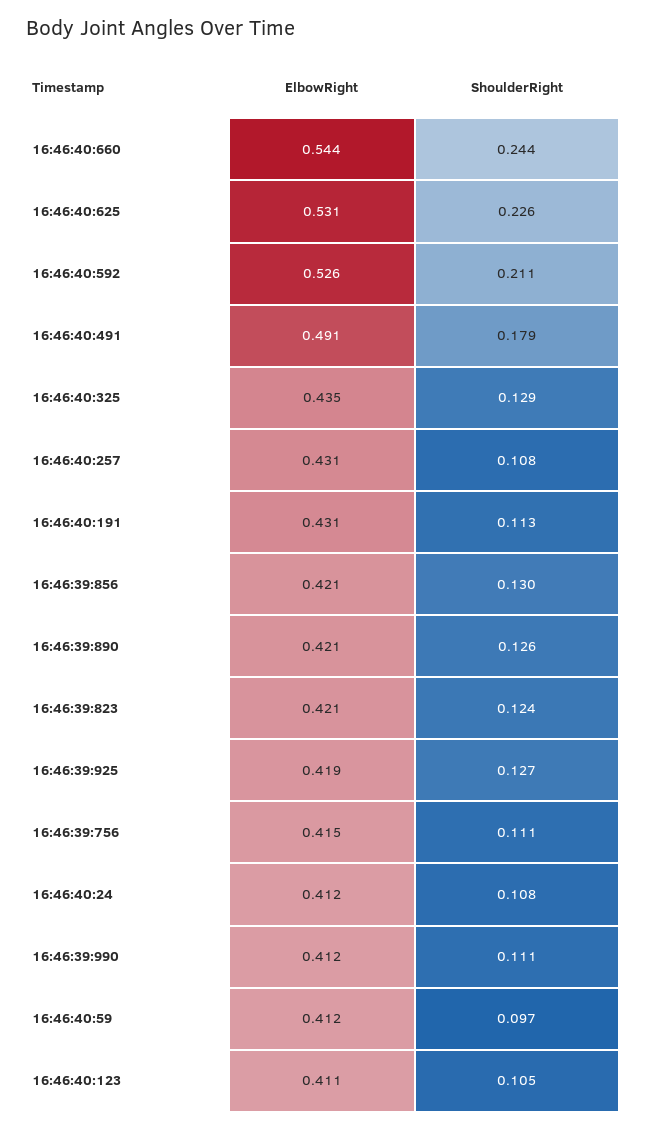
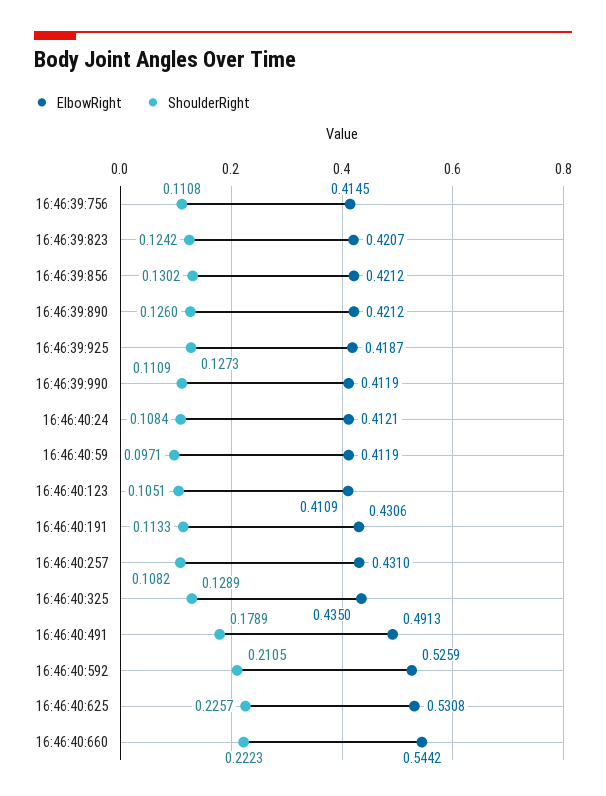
  {
    "ElbowRight": {
      "16:46:40:660": 0.5442,
      "16:46:40:625": 0.5308,
      "16:46:40:592": 0.5259,
      "16:46:40:491": 0.4913,
      "16:46:40:325": 0.435,
      "16:46:40:257": 0.431,
      "16:46:40:191": 0.4306,
      "16:46:39:856": 0.4212,
      "16:46:39:890": 0.4212,
      "16:46:39:823": 0.4207,
      "16:46:39:925": 0.4187,
      "16:46:39:756": 0.4145,
      "16:46:40:24": 0.4121,
      "16:46:39:990": 0.4119,
      "16:46:40:59": 0.4119,
      "16:46:40:123": 0.4109
    },
    "ShoulderRight": {
-     "16:46:40:660": 0.244,
+     "16:46:40:660": 0.2223,
      "16:46:40:625": 0.2257,
      "16:46:40:592": 0.2105,
      "16:46:40:491": 0.1789,
      "16:46:40:325": 0.1289,
      "16:46:40:257": 0.1082,
      "16:46:40:191": 0.1133,
      "16:46:39:856": 0.1302,
      "16:46:39:890": 0.126,
      "16:46:39:823": 0.1242,
      "16:46:39:925": 0.1273,
      "16:46:39:756": 0.1108,
      "16:46:40:24": 0.1084,
      "16:46:39:990": 0.1109,
      "16:46:40:59": 0.0971,
      "16:46:40:123": 0.1051
    }
  }

